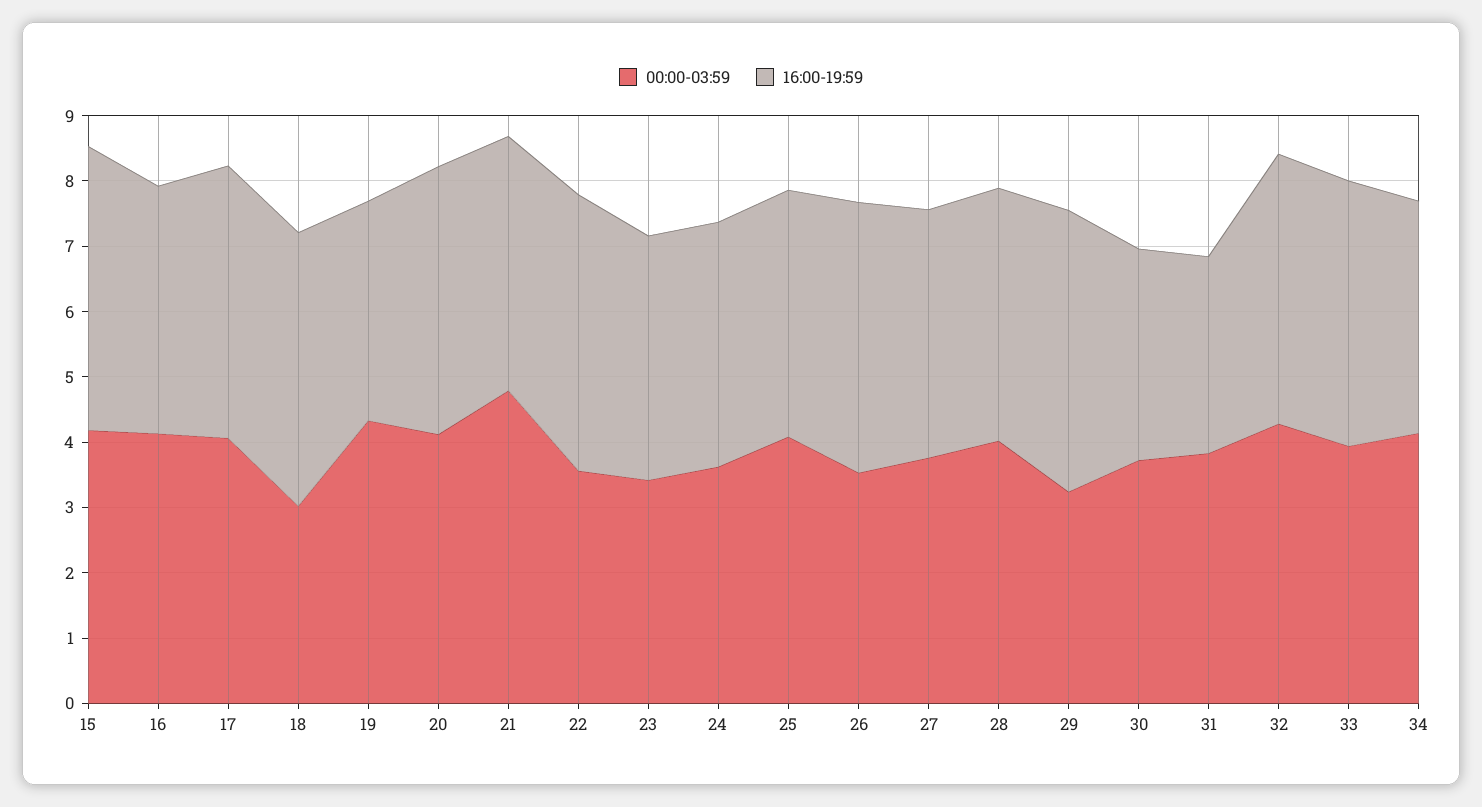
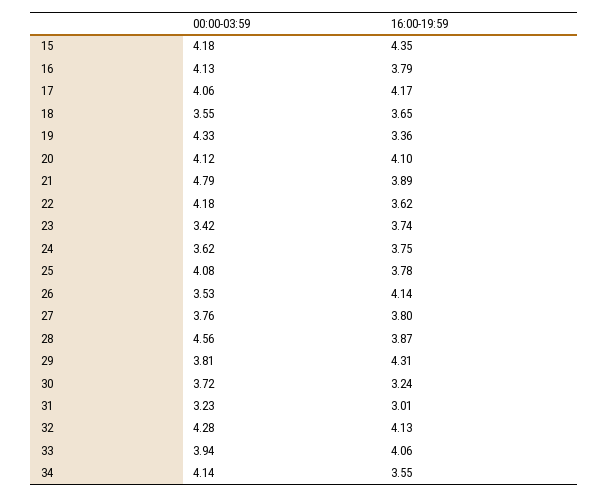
  {
    "00:00-03:59": {
      "15": 4.18,
      "16": 4.13,
      "17": 4.06,
-     "18": 3,
+     "18": 3.55,
      "19": 4.33,
      "20": 4.12,
      "21": 4.79,
-     "22": 3.6,
+     "22": 4.18,
      "23": 3.42,
      "24": 3.62,
      "25": 4.08,
      "26": 3.53,
      "27": 3.76,
-     "28": 4,
+     "28": 4.56,
-     "29": 3.2,
+     "29": 3.81,
      "30": 3.72,
-     "31": 3.8,
+     "31": 3.23,
      "32": 4.28,
      "33": 3.94,
      "34": 4.14
    },
    "16:00-19:59": {
      "15": 4.35,
      "16": 3.79,
      "17": 4.17,
-     "18": 4.2,
+     "18": 3.65,
      "19": 3.36,
      "20": 4.1,
      "21": 3.89,
-     "22": 4.2,
+     "22": 3.62,
      "23": 3.74,
      "24": 3.75,
      "25": 3.78,
      "26": 4.14,
      "27": 3.8,
      "28": 3.87,
      "29": 4.31,
      "30": 3.24,
      "31": 3.01,
      "32": 4.13,
      "33": 4.06,
      "34": 3.55
    }
  }

